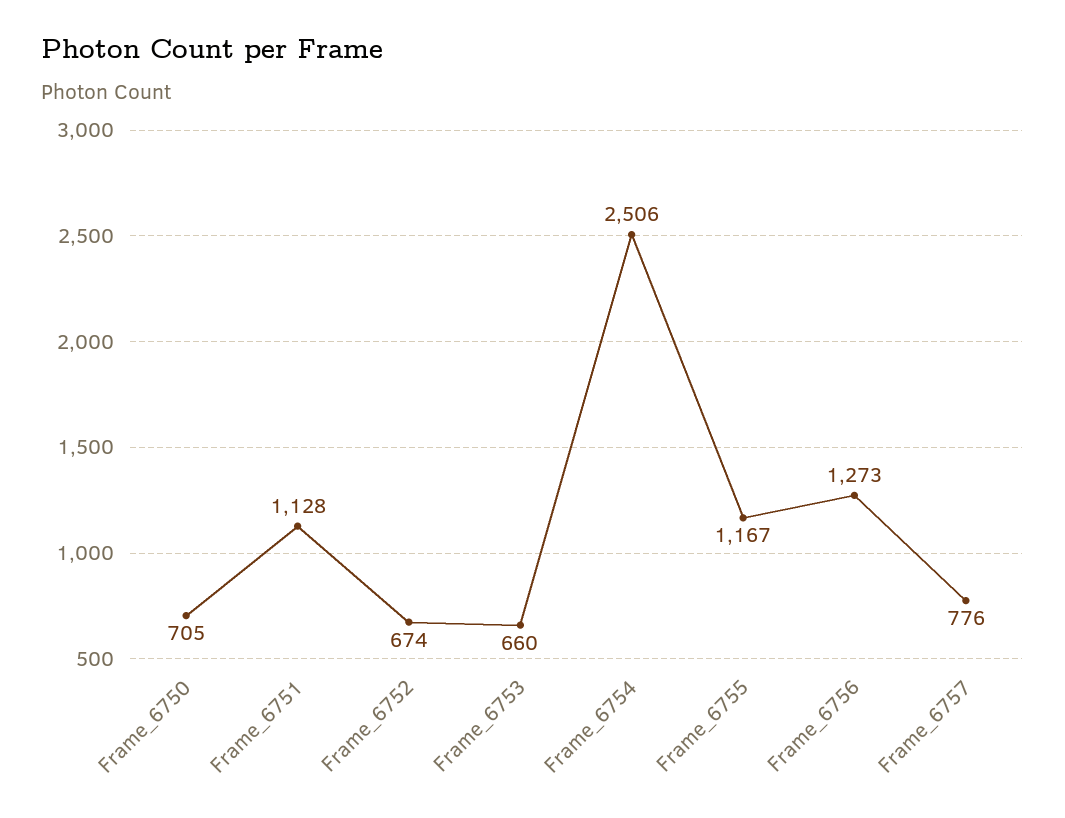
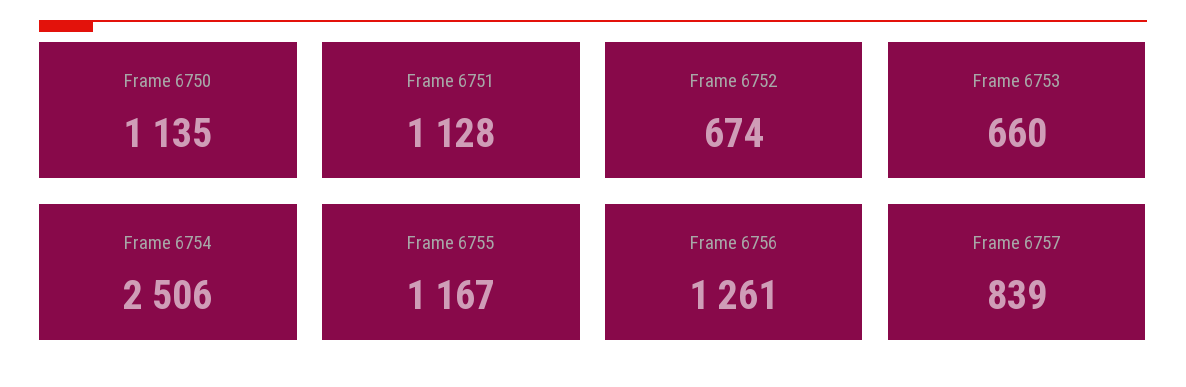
  {
-   "Frame_6750": 705,
+   "Frame_6750": 1135,
    "Frame_6751": 1128,
    "Frame_6752": 674,
    "Frame_6753": 660,
    "Frame_6754": 2506,
    "Frame_6755": 1167,
-   "Frame_6756": 1273,
+   "Frame_6756": 1261,
-   "Frame_6757": 776
+   "Frame_6757": 839
  }

